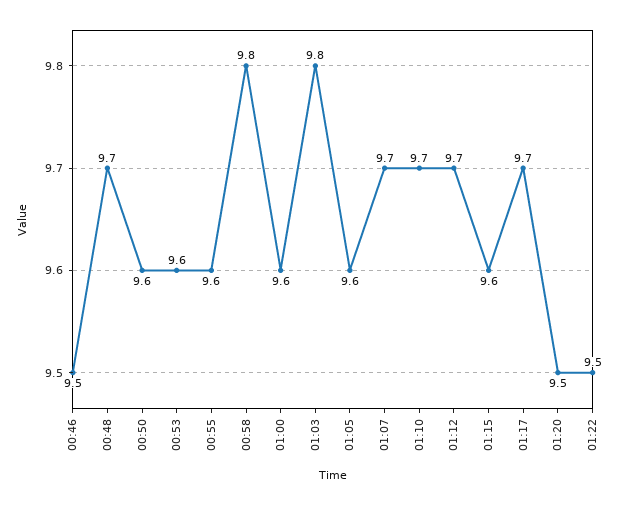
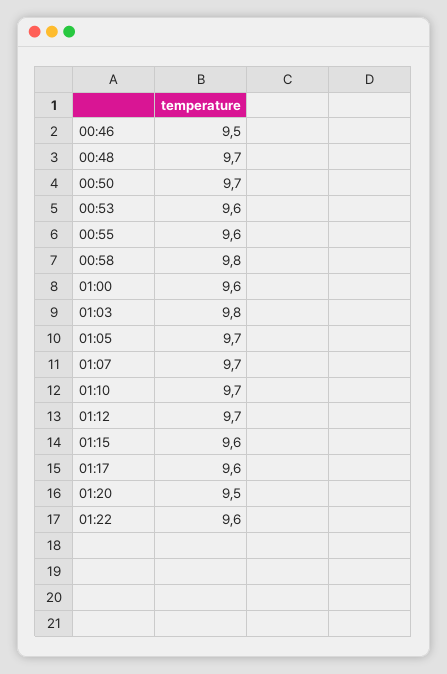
  {
    "00:46": 9.5,
    "00:48": 9.7,
-   "00:50": 9.6,
+   "00:50": 9.7,
    "00:53": 9.6,
    "00:55": 9.6,
    "00:58": 9.8,
    "01:00": 9.6,
    "01:03": 9.8,
-   "01:05": 9.6,
+   "01:05": 9.7,
    "01:07": 9.7,
    "01:10": 9.7,
    "01:12": 9.7,
    "01:15": 9.6,
-   "01:17": 9.7,
+   "01:17": 9.6,
    "01:20": 9.5,
-   "01:22": 9.5
+   "01:22": 9.6
  }

